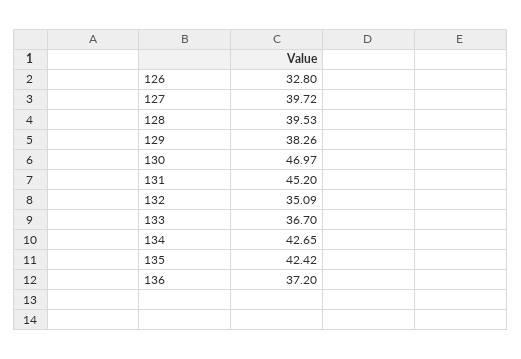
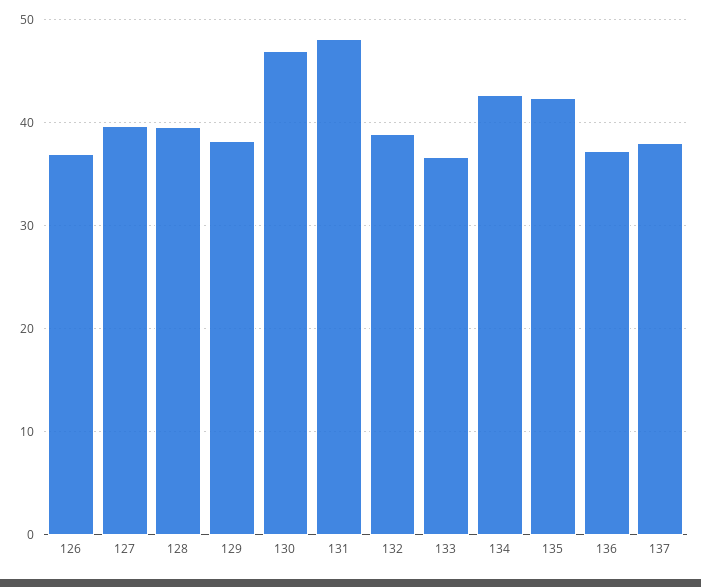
  {
-   "126": 32.8,
+   "126": 37,
    "127": 39.72,
    "128": 39.53,
    "129": 38.26,
    "130": 46.97,
-   "131": 45.2,
+   "131": 48,
-   "132": 35.09,
+   "132": 39,
    "133": 36.7,
    "134": 42.65,
    "135": 42.42,
-   "136": 37.2
+   "136": 37.2,
+   "137": 38
  }

